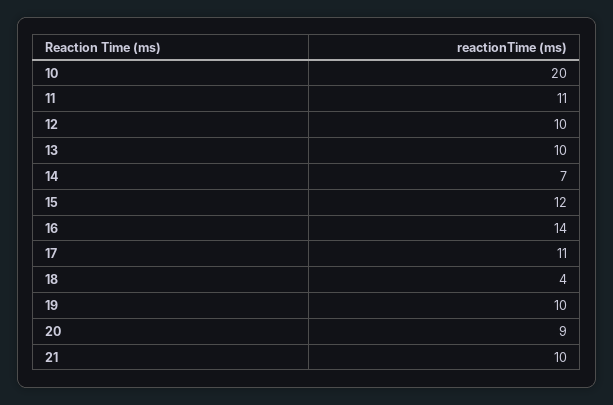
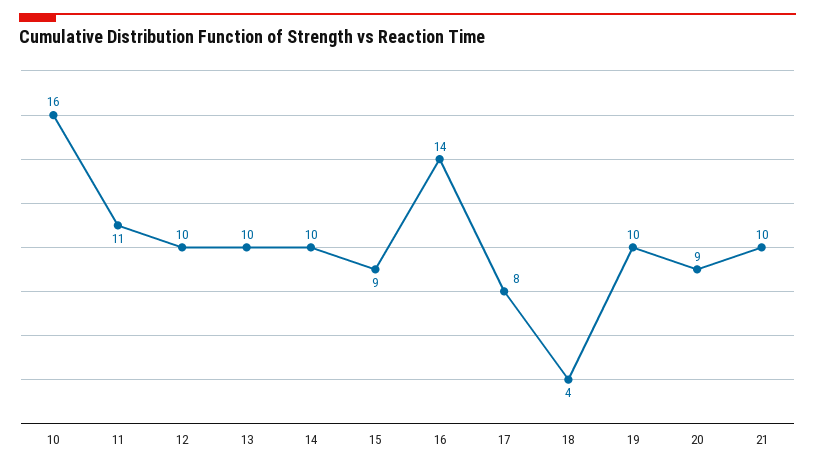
  {
-   "10": 20,
+   "10": 16,
    "11": 11,
    "12": 10,
    "13": 10,
-   "14": 7,
+   "14": 10,
-   "15": 12,
+   "15": 9,
    "16": 14,
-   "17": 11,
+   "17": 8,
    "18": 4,
    "19": 10,
    "20": 9,
    "21": 10
  }

